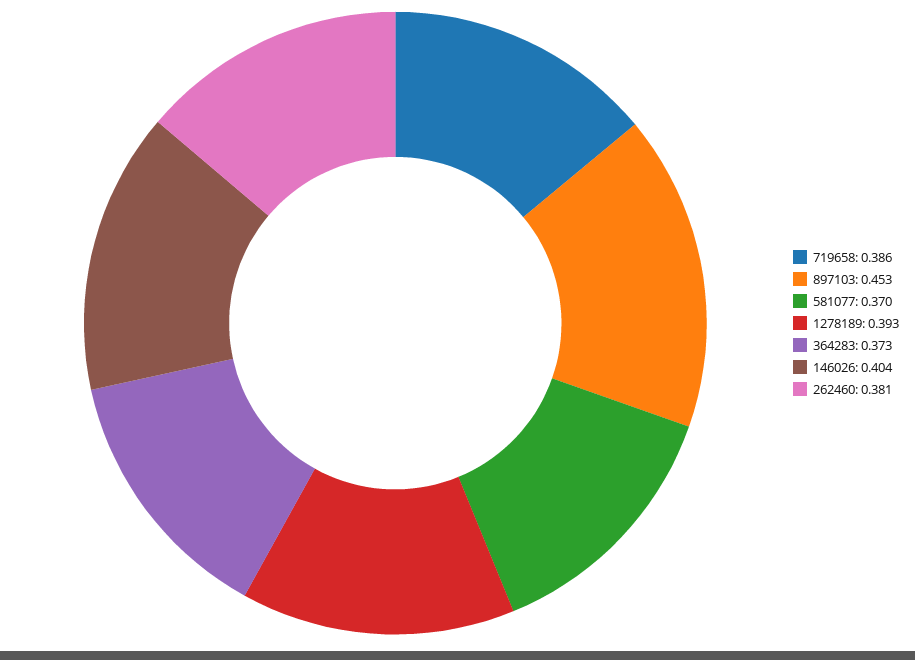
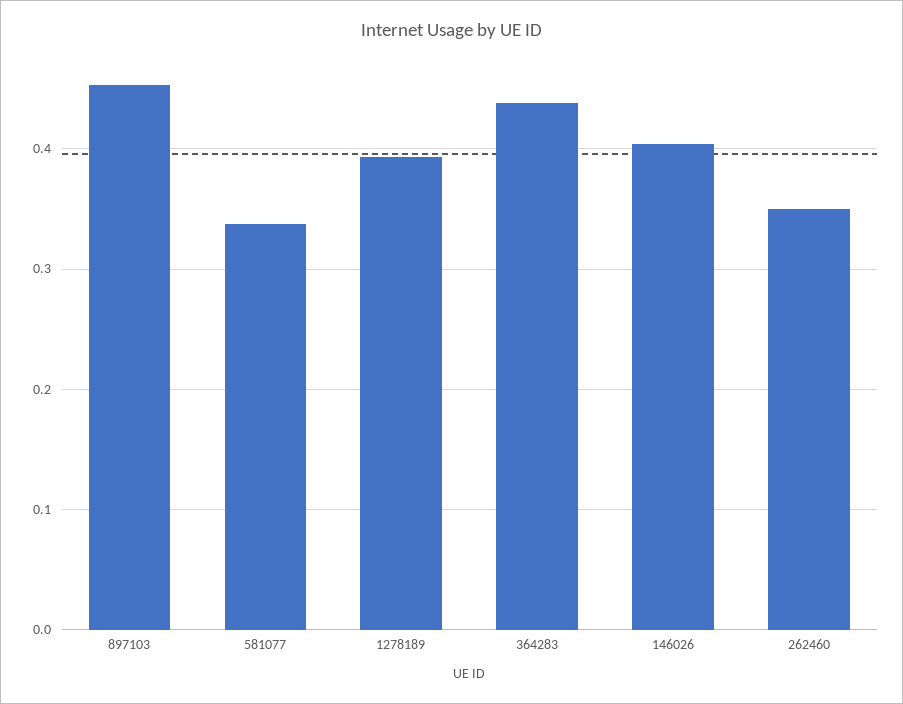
  {
-   "719658": 0.386,
    "897103": 0.453,
-   "581077": 0.37,
+   "581077": 0.34,
    "1278189": 0.393,
-   "364283": 0.373,
+   "364283": 0.44,
    "146026": 0.404,
-   "262460": 0.381
+   "262460": 0.35
  }

